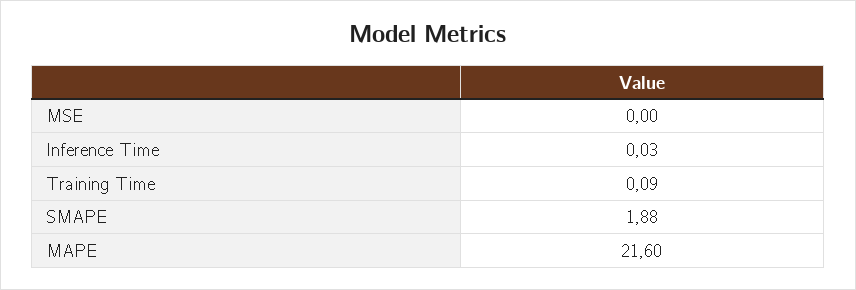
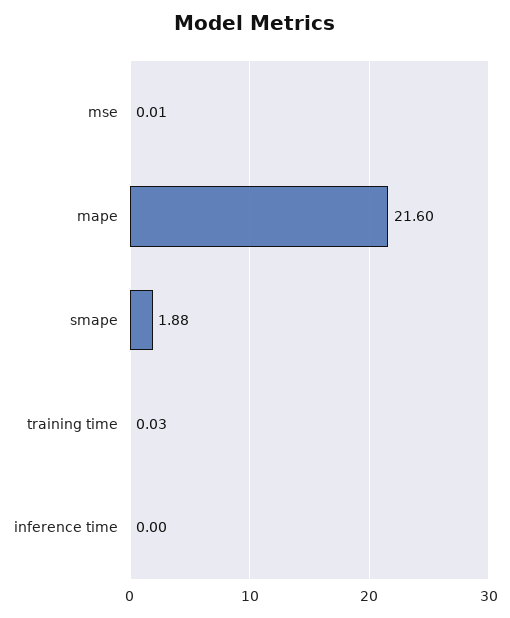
  {
-   "MSE": 0,
+   "MSE": 0.01,
-   "Inference Time": 0.03,
+   "Inference Time": 0,
-   "Training Time": 0.09,
+   "Training Time": 0.03,
    "SMAPE": 1.88,
    "MAPE": 21.6
  }

